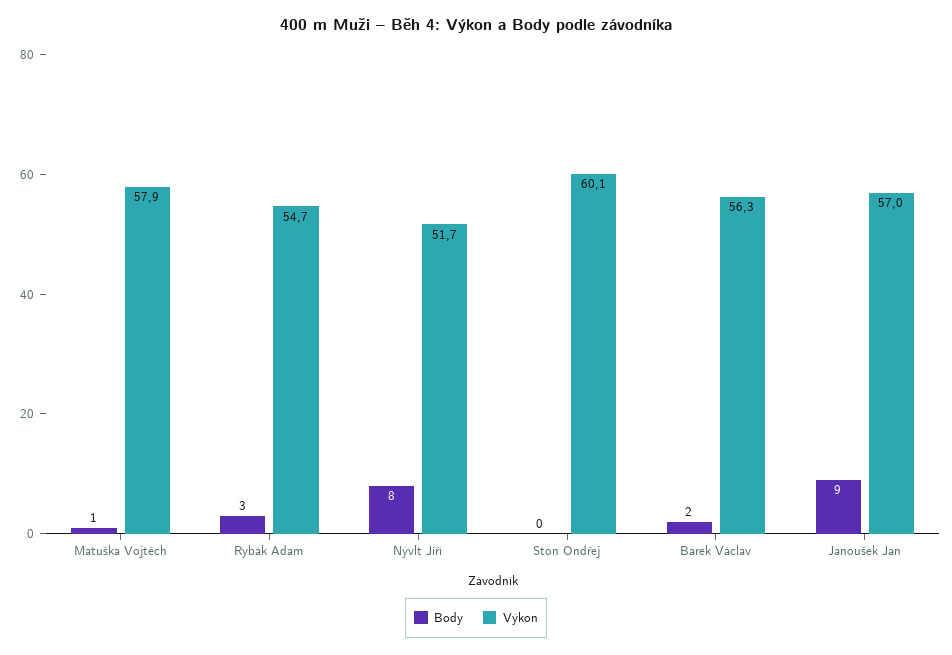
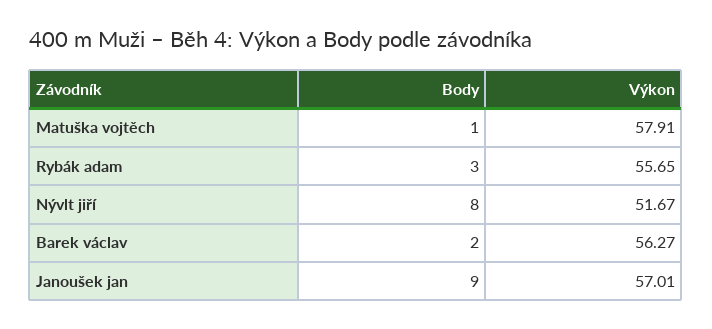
  {
    "Body": {
      "Matuška Vojtěch": 1,
      "Rybák Adam": 3,
      "Nývlt Jiří": 8,
-     "Ston Ondřej": 0,
      "Barek Václav": 2,
      "Janoušek Jan": 9
    },
    "Výkon": {
      "Matuška Vojtěch": 57.91,
-     "Rybák Adam": 54.7,
+     "Rybák Adam": 55.65,
      "Nývlt Jiří": 51.67,
-     "Ston Ondřej": 60.1,
      "Barek Václav": 56.27,
      "Janoušek Jan": 57.01
    }
  }

